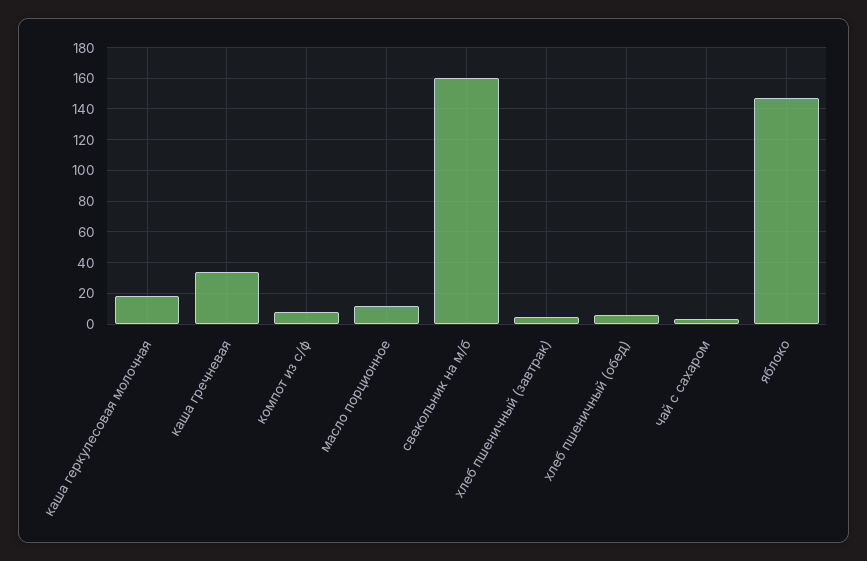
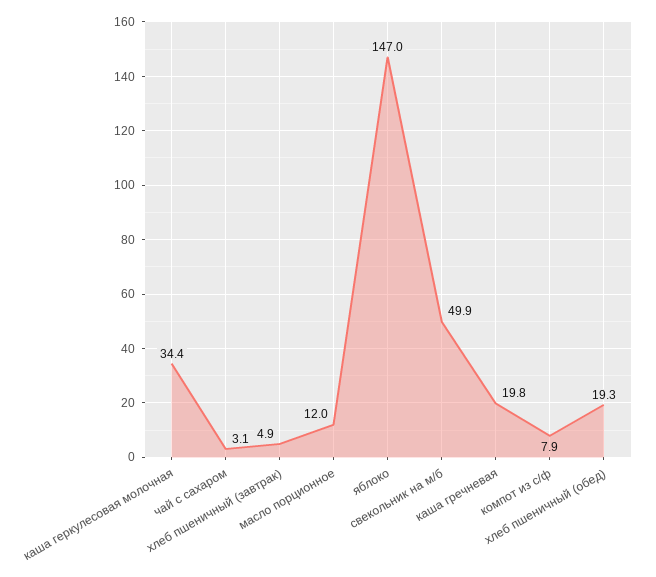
  {
-   "каша геркулесовая молочная": 20,
+   "каша геркулесовая молочная": 34.4,
-   "каша гречневая": 35,
+   "каша гречневая": 19.8,
    "компот из с/ф": 7.9,
    "масло порционное": 12,
-   "свекольник на м/б": 160,
+   "свекольник на м/б": 49.9,
    "хлеб пшеничный (завтрак)": 4.9,
-   "хлеб пшеничный (обед)": 5,
+   "хлеб пшеничный (обед)": 19.3,
    "чай с сахаром": 3.1,
    "яблоко": 147
  }

